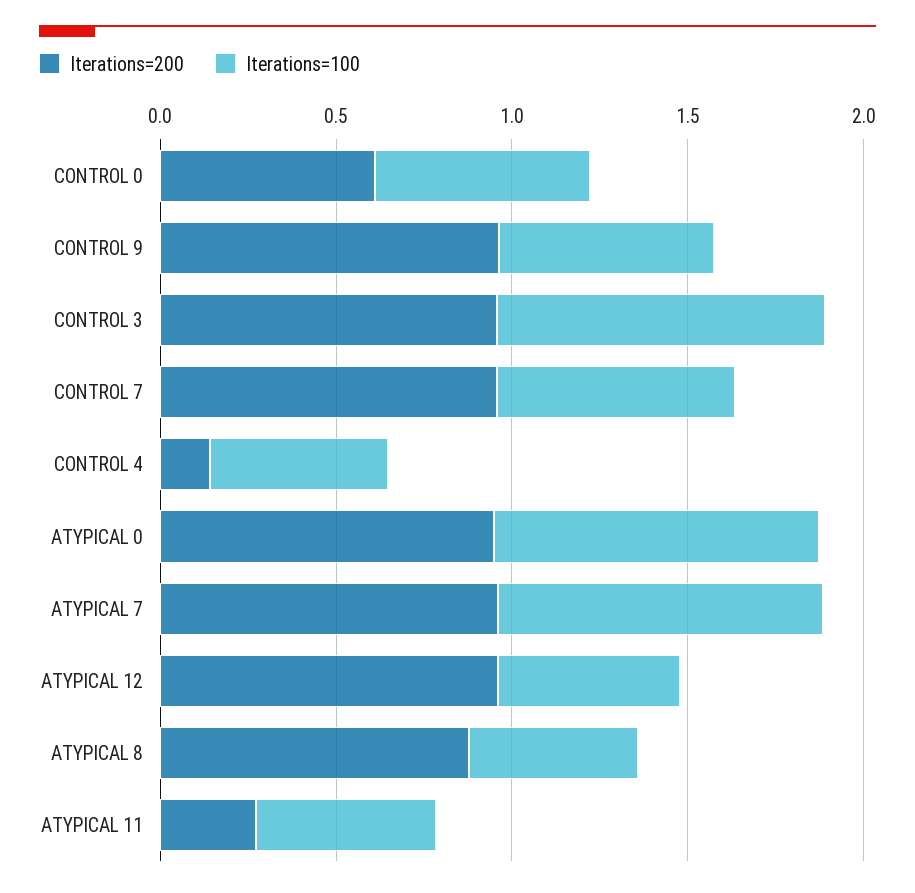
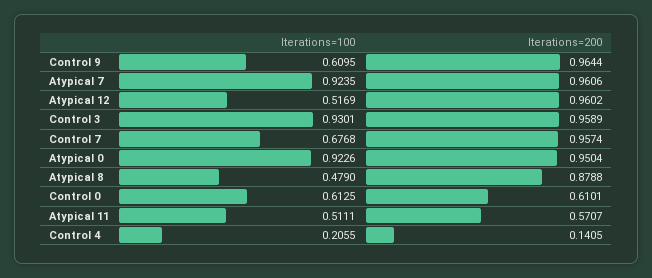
  {
    "Iterations=200": {
      "CONTROL 0": 0.6101,
      "CONTROL 9": 0.9644,
      "CONTROL 3": 0.9589,
      "CONTROL 7": 0.9574,
      "CONTROL 4": 0.1405,
      "ATYPICAL 0": 0.9504,
      "ATYPICAL 7": 0.9606,
      "ATYPICAL 12": 0.9602,
      "ATYPICAL 8": 0.8788,
-     "ATYPICAL 11": 0.3
+     "ATYPICAL 11": 0.5707
    },
    "Iterations=100": {
      "CONTROL 0": 0.6125,
      "CONTROL 9": 0.6095,
      "CONTROL 3": 0.9301,
      "CONTROL 7": 0.6768,
-     "CONTROL 4": 0.5,
+     "CONTROL 4": 0.2055,
      "ATYPICAL 0": 0.9226,
      "ATYPICAL 7": 0.9235,
      "ATYPICAL 12": 0.5169,
      "ATYPICAL 8": 0.479,
      "ATYPICAL 11": 0.5111
    }
  }

